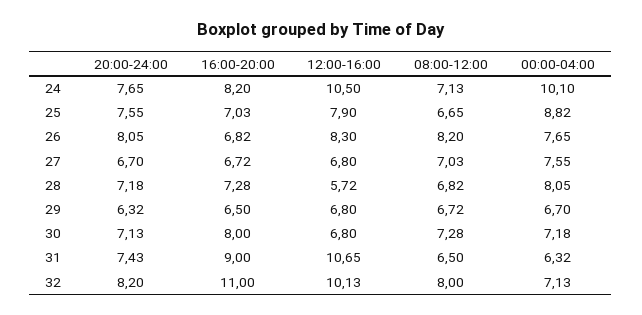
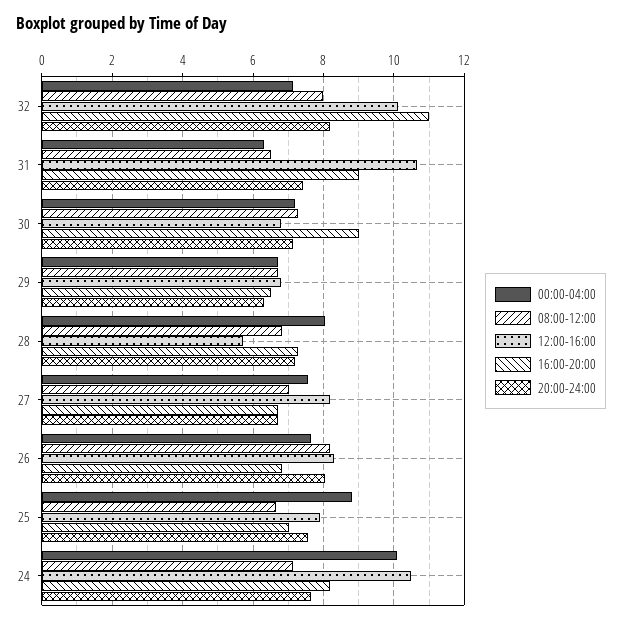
  {
    "20:00-24:00": {
      "24": 7.65,
      "25": 7.55,
      "26": 8.05,
      "27": 6.7,
      "28": 7.18,
      "29": 6.32,
      "30": 7.13,
      "31": 7.43,
      "32": 8.2
    },
    "16:00-20:00": {
      "24": 8.2,
      "25": 7.03,
      "26": 6.82,
      "27": 6.72,
      "28": 7.28,
      "29": 6.5,
-     "30": 8,
+     "30": 9,
      "31": 9,
      "32": 11
    },
    "12:00-16:00": {
      "24": 10.5,
      "25": 7.9,
      "26": 8.3,
-     "27": 6.8,
+     "27": 8.2,
      "28": 5.72,
      "29": 6.8,
      "30": 6.8,
      "31": 10.65,
      "32": 10.13
    },
    "08:00-12:00": {
      "24": 7.13,
      "25": 6.65,
      "26": 8.2,
      "27": 7.03,
      "28": 6.82,
      "29": 6.72,
      "30": 7.28,
      "31": 6.5,
      "32": 8
    },
    "00:00-04:00": {
      "24": 10.1,
      "25": 8.82,
      "26": 7.65,
      "27": 7.55,
      "28": 8.05,
      "29": 6.7,
      "30": 7.18,
      "31": 6.32,
      "32": 7.13
    }
  }

